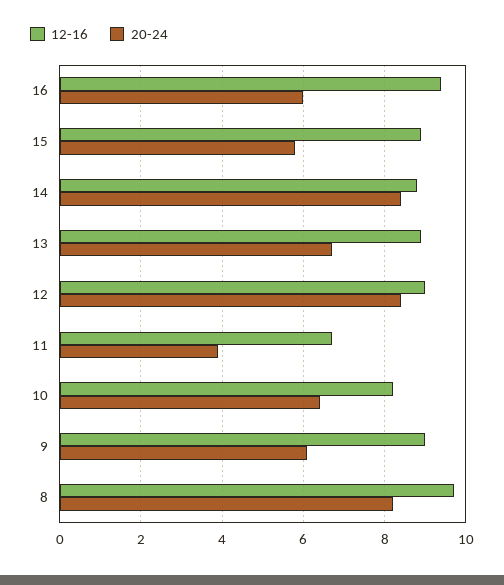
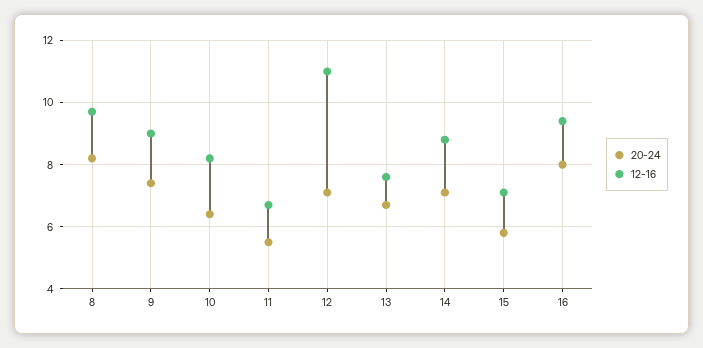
  {
    "12-16": {
      "16": 9.5,
-     "15": 9,
+     "15": 7,
      "14": 9,
-     "13": 9,
+     "13": 7.5,
-     "12": 9,
+     "12": 11,
      "11": 6.5,
      "10": 8,
      "9": 9,
      "8": 9.5
    },
    "20-24": {
-     "16": 6,
+     "16": 8,
      "15": 6,
-     "14": 8.5,
+     "14": 7,
      "13": 6.5,
-     "12": 8.5,
+     "12": 7,
-     "11": 4,
+     "11": 5.5,
      "10": 6.5,
-     "9": 6,
+     "9": 7.5,
      "8": 8
    }
  }

